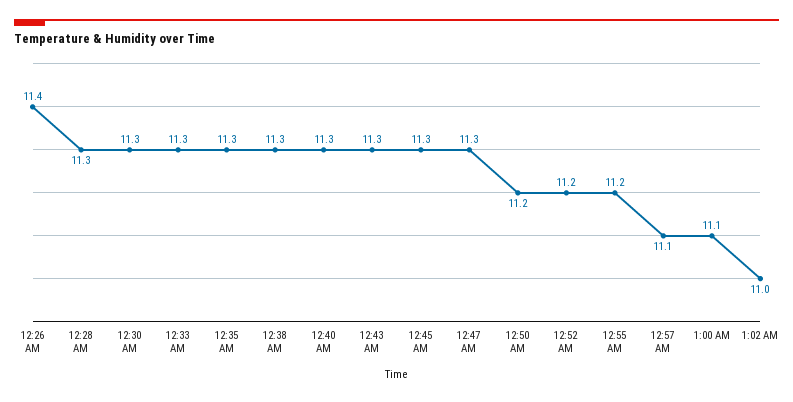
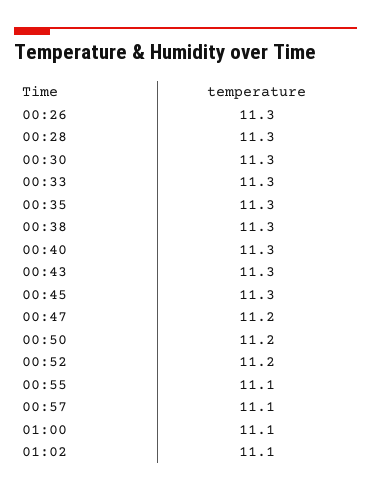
  {
-   "12:26 AM": 11.4,
+   "12:26 AM": 11.3,
    "12:28 AM": 11.3,
    "12:30 AM": 11.3,
    "12:33 AM": 11.3,
    "12:35 AM": 11.3,
    "12:38 AM": 11.3,
    "12:40 AM": 11.3,
    "12:43 AM": 11.3,
    "12:45 AM": 11.3,
-   "12:47 AM": 11.3,
+   "12:47 AM": 11.2,
    "12:50 AM": 11.2,
    "12:52 AM": 11.2,
-   "12:55 AM": 11.2,
+   "12:55 AM": 11.1,
    "12:57 AM": 11.1,
    "1:00 AM": 11.1,
-   "1:02 AM": 11
+   "1:02 AM": 11.1
  }

